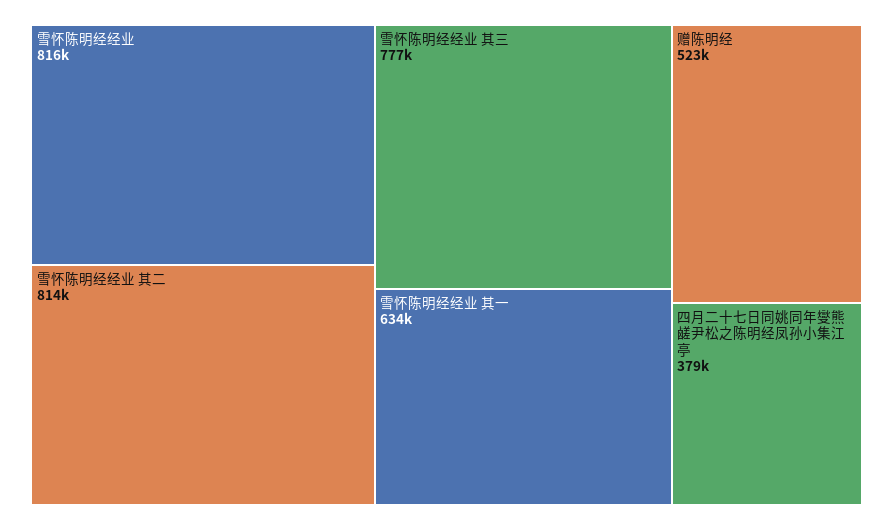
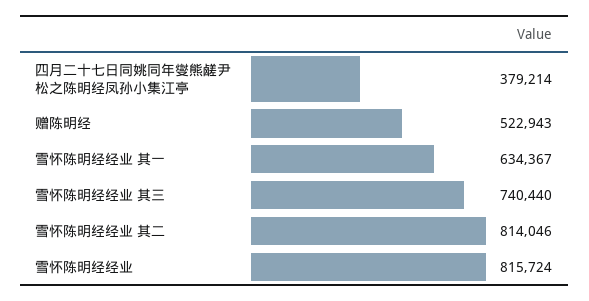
  {
    "雪怀陈明经经业": 815724,
    "雪怀陈明经经业 其二": 814046,
-   "雪怀陈明经经业 其三": 777000,
+   "雪怀陈明经经业 其三": 740440,
    "雪怀陈明经经业 其一": 634367,
    "赠陈明经": 522943,
    "四月二十七日同姚同年燮熊鹾尹松之陈明经凤孙小集江亭": 379214
  }

